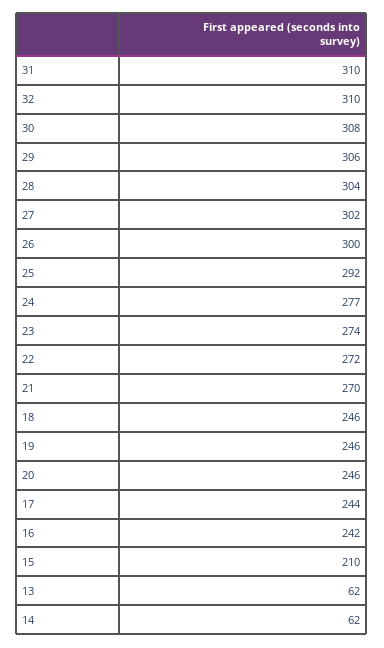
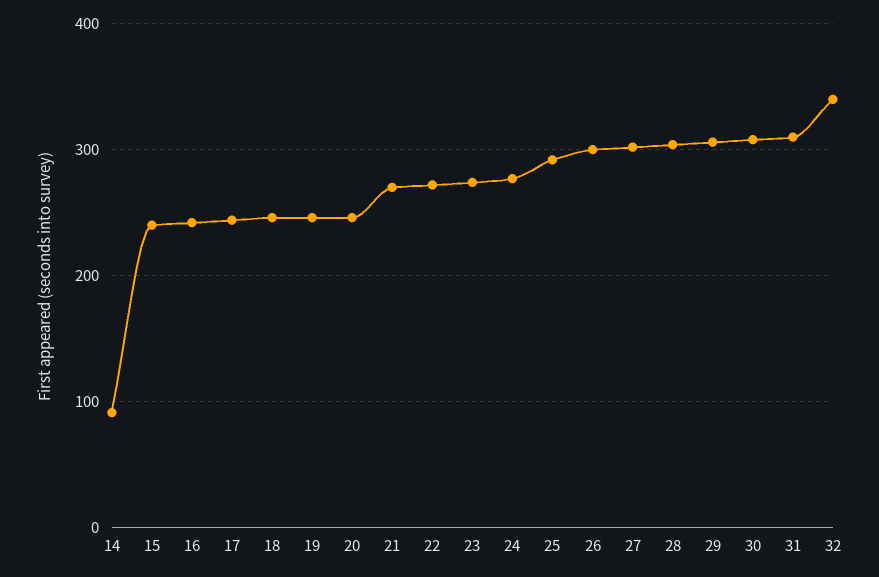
  {
    "31": 310,
-   "32": 310,
+   "32": 340,
    "30": 308,
    "29": 306,
    "28": 304,
    "27": 302,
    "26": 300,
    "25": 292,
    "24": 277,
    "23": 274,
    "22": 272,
    "21": 270,
    "18": 246,
    "19": 246,
    "20": 246,
    "17": 244,
    "16": 242,
-   "15": 210,
+   "15": 240,
-   "13": 62,
-   "14": 62
+   "14": 90
  }

